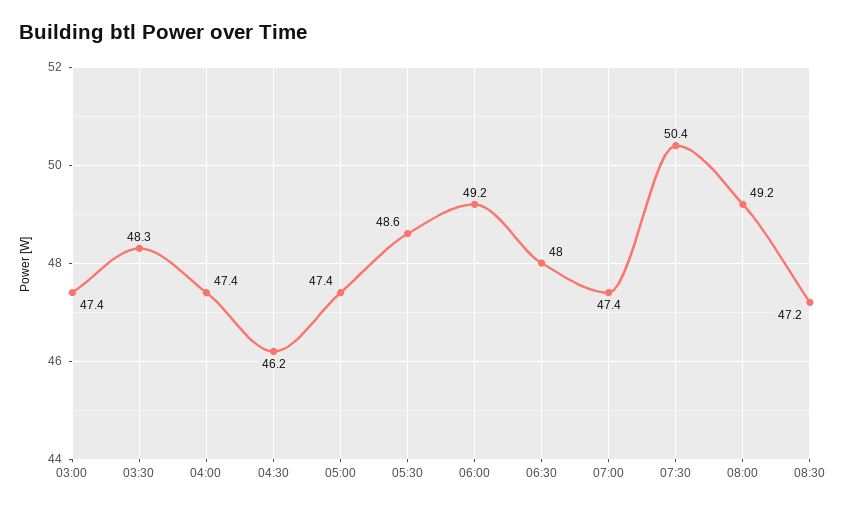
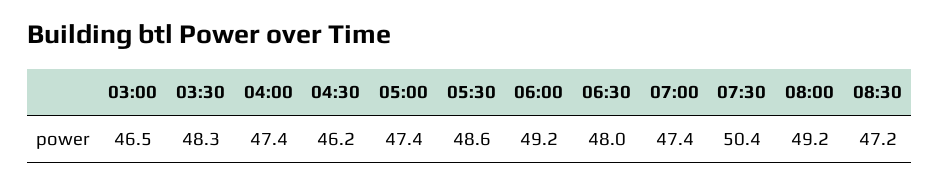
  {
-   "03:00": 47.4,
+   "03:00": 46.5,
    "03:30": 48.3,
    "04:00": 47.4,
    "04:30": 46.2,
    "05:00": 47.4,
    "05:30": 48.6,
    "06:00": 49.2,
    "06:30": 48,
    "07:00": 47.4,
    "07:30": 50.4,
    "08:00": 49.2,
    "08:30": 47.2
  }

